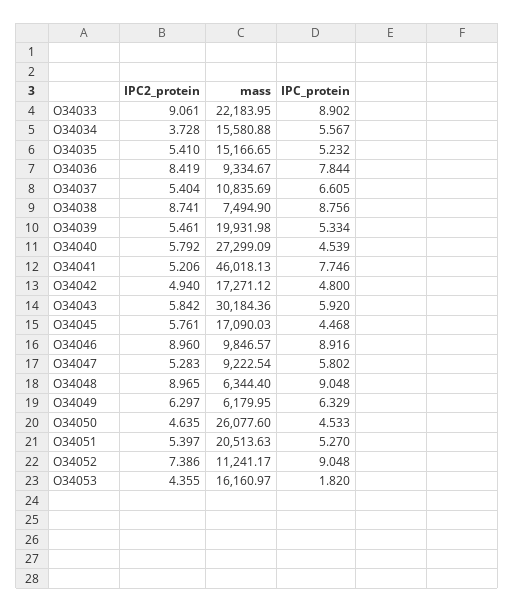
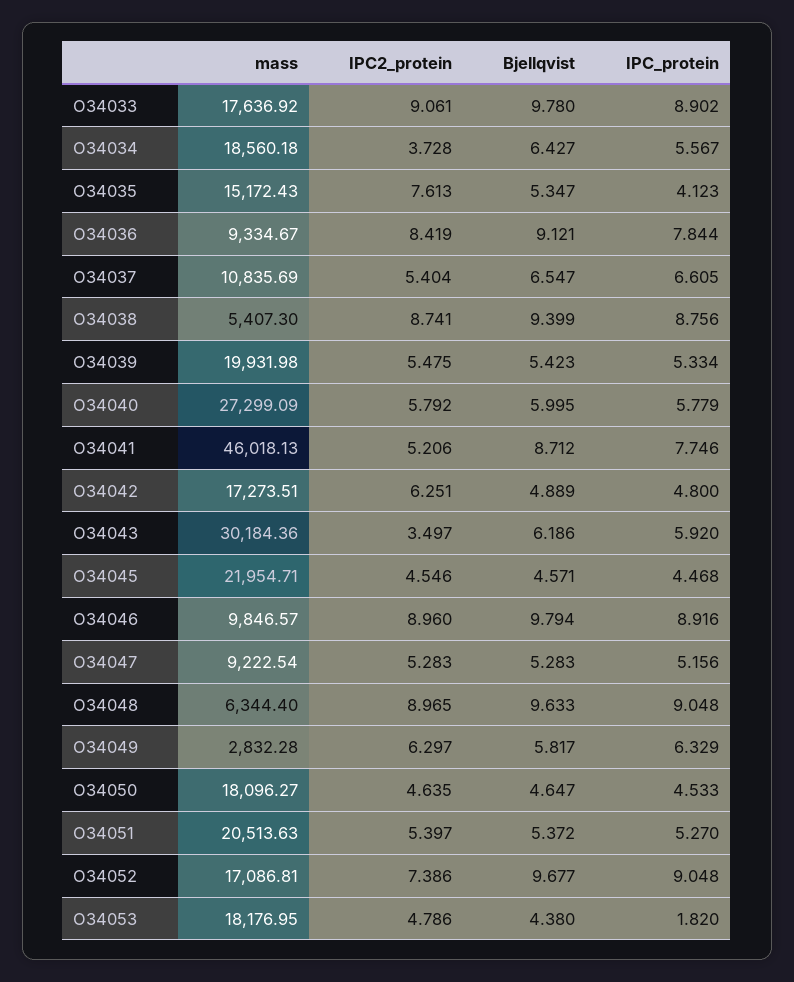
  {
    "IPC2_protein": {
      "O34033": 9.061,
      "O34034": 3.728,
-     "O34035": 5.41,
+     "O34035": 7.613,
      "O34036": 8.419,
      "O34037": 5.404,
      "O34038": 8.741,
-     "O34039": 5.461,
+     "O34039": 5.475,
      "O34040": 5.792,
      "O34041": 5.206,
-     "O34042": 4.94,
+     "O34042": 6.251,
-     "O34043": 5.842,
+     "O34043": 3.497,
-     "O34045": 5.761,
+     "O34045": 4.546,
      "O34046": 8.96,
      "O34047": 5.283,
      "O34048": 8.965,
      "O34049": 6.297,
      "O34050": 4.635,
      "O34051": 5.397,
      "O34052": 7.386,
-     "O34053": 4.355
+     "O34053": 4.786
    },
    "mass": {
-     "O34033": 22183.95,
+     "O34033": 17636.92,
-     "O34034": 15580.88,
+     "O34034": 18560.18,
-     "O34035": 15166.65,
+     "O34035": 15172.43,
      "O34036": 9334.67,
      "O34037": 10835.69,
-     "O34038": 7494.9,
+     "O34038": 5407.3,
      "O34039": 19931.98,
      "O34040": 27299.09,
      "O34041": 46018.13,
-     "O34042": 17271.12,
+     "O34042": 17273.51,
      "O34043": 30184.36,
-     "O34045": 17090.03,
+     "O34045": 21954.71,
      "O34046": 9846.57,
      "O34047": 9222.54,
      "O34048": 6344.4,
-     "O34049": 6179.95,
+     "O34049": 2832.28,
-     "O34050": 26077.6,
+     "O34050": 18096.27,
      "O34051": 20513.63,
-     "O34052": 11241.17,
+     "O34052": 17086.81,
-     "O34053": 16160.97
+     "O34053": 18176.95
    },
    "IPC_protein": {
      "O34033": 8.902,
      "O34034": 5.567,
-     "O34035": 5.232,
+     "O34035": 4.123,
      "O34036": 7.844,
      "O34037": 6.605,
      "O34038": 8.756,
      "O34039": 5.334,
-     "O34040": 4.539,
+     "O34040": 5.779,
      "O34041": 7.746,
      "O34042": 4.8,
      "O34043": 5.92,
      "O34045": 4.468,
      "O34046": 8.916,
-     "O34047": 5.802,
+     "O34047": 5.156,
      "O34048": 9.048,
      "O34049": 6.329,
      "O34050": 4.533,
      "O34051": 5.27,
      "O34052": 9.048,
      "O34053": 1.82
-   }
+   },
+   "Bjellqvist": {
+     "O34033": 9.78,
+     "O34034": 6.427,
+     "O34035": 5.347,
+     "O34036": 9.121,
+     "O34037": 6.547,
+     "O34038": 9.399,
+     "O34039": 5.423,
+     "O34040": 5.995,
+     "O34041": 8.712,
+     "O34042": 4.889,
+     "O34043": 6.186,
+     "O34045": 4.571,
+     "O34046": 9.794,
+     "O34047": 5.283,
+     "O34048": 9.633,
+     "O34049": 5.817,
+     "O34050": 4.647,
+     "O34051": 5.372,
+     "O34052": 9.677,
+     "O34053": 4.38
+   }
  }

